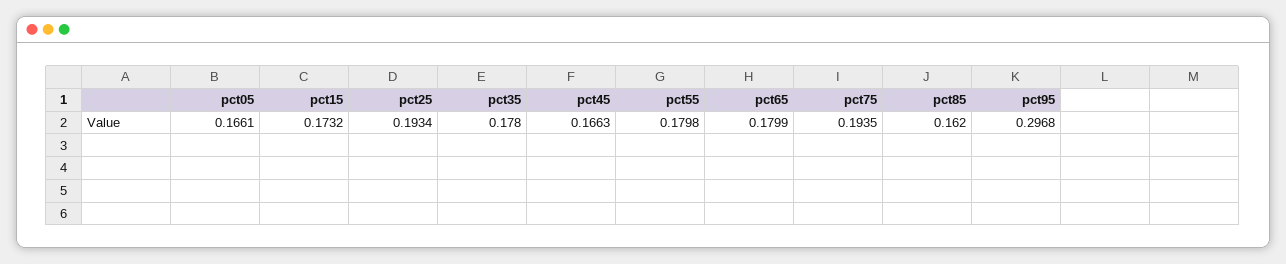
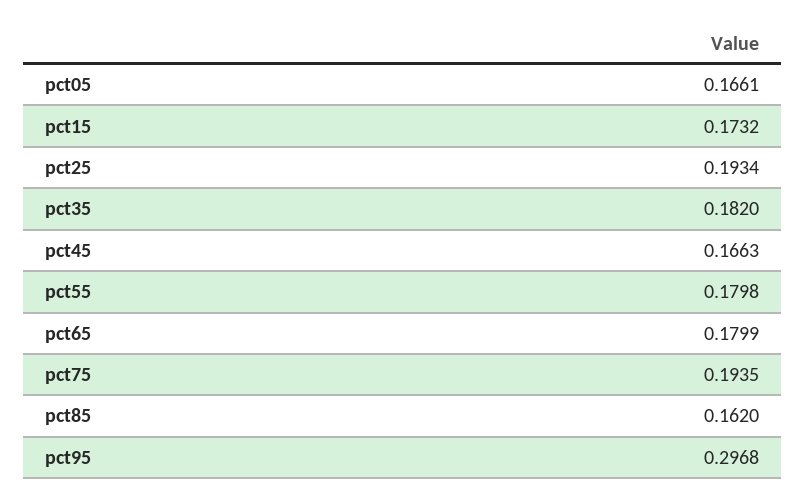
  {
    "pct05": 0.1661,
    "pct15": 0.1732,
    "pct25": 0.1934,
-   "pct35": 0.178,
+   "pct35": 0.182,
    "pct45": 0.1663,
    "pct55": 0.1798,
    "pct65": 0.1799,
    "pct75": 0.1935,
    "pct85": 0.162,
    "pct95": 0.2968
  }

